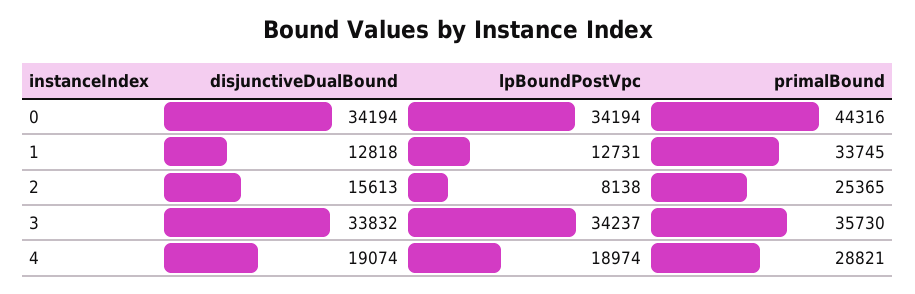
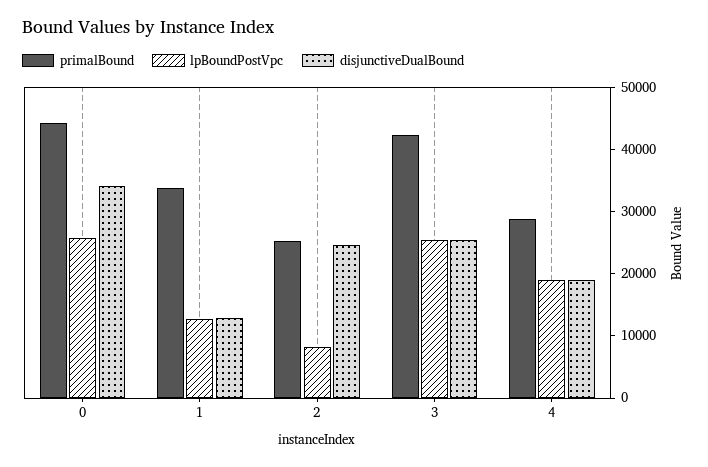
  {
    "disjunctiveDualBound": {
      "0": 34194,
      "1": 12818,
-     "2": 15613,
+     "2": 24000,
-     "3": 33832,
+     "3": 26000,
      "4": 19074
    },
    "lpBoundPostVpc": {
-     "0": 34194,
+     "0": 26000,
      "1": 12731,
      "2": 8138,
-     "3": 34237,
+     "3": 26000,
      "4": 18974
    },
    "primalBound": {
      "0": 44316,
      "1": 33745,
      "2": 25365,
-     "3": 35730,
+     "3": 42000,
      "4": 28821
    }
  }

